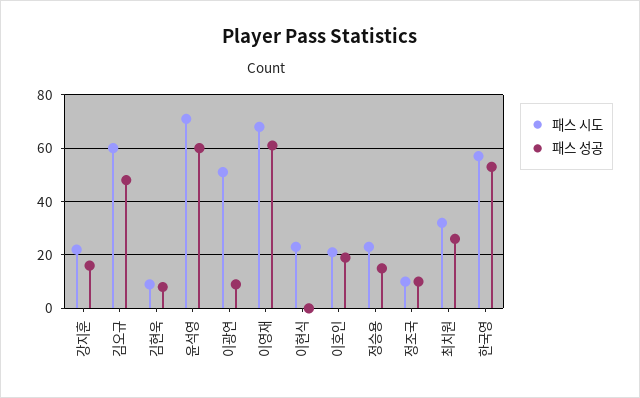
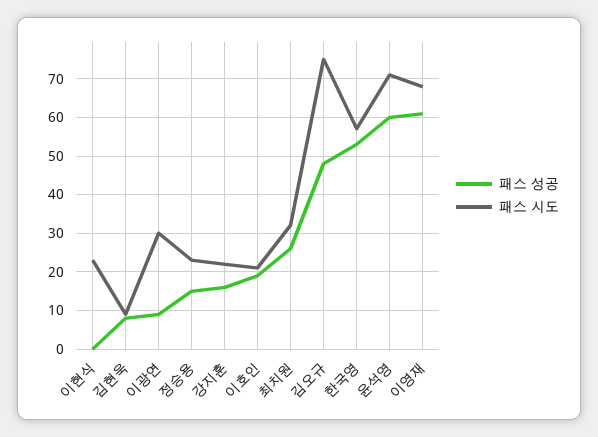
  {
    "패스 시도": {
      "강지훈": 20,
-     "김오규": 60,
+     "김오규": 75,
      "김현욱": 10,
      "윤석영": 70,
-     "이광연": 50,
+     "이광연": 30,
      "이영재": 70,
      "이현식": 25,
      "이호인": 20,
      "정승용": 25,
-     "정조국": 10,
      "최치원": 30,
      "한국영": 55
    },
    "패스 성공": {
      "강지훈": 15,
      "김오규": 50,
      "김현욱": 10,
      "윤석영": 60,
      "이광연": 10,
      "이영재": 60,
      "이현식": 0,
      "이호인": 20,
      "정승용": 15,
-     "정조국": 10,
      "최치원": 25,
      "한국영": 55
    }
  }

